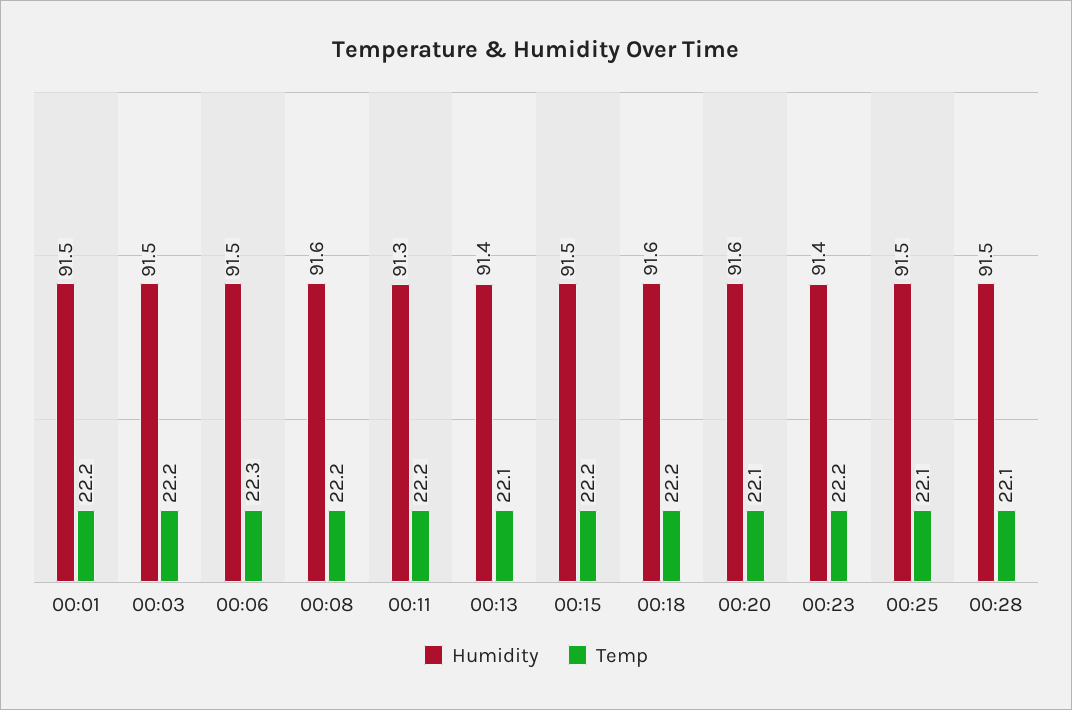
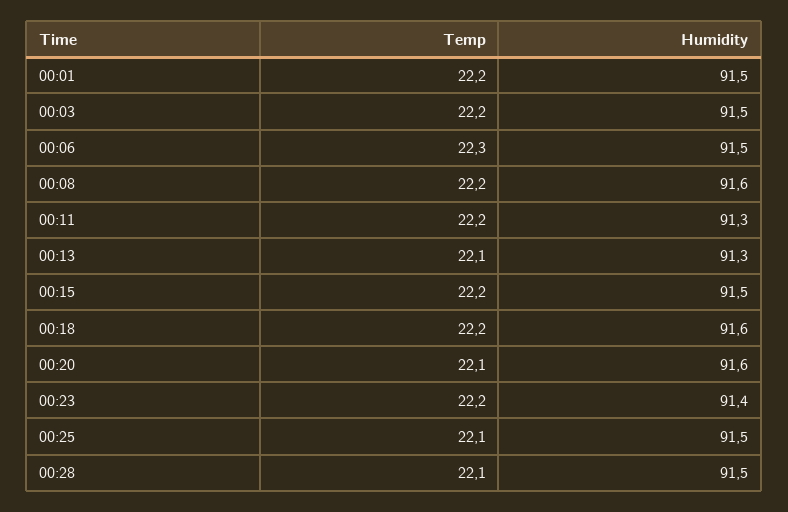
  {
    "Humidity": {
      "00:01": 91.5,
      "00:03": 91.5,
      "00:06": 91.5,
      "00:08": 91.6,
      "00:11": 91.3,
-     "00:13": 91.4,
+     "00:13": 91.3,
      "00:15": 91.5,
      "00:18": 91.6,
      "00:20": 91.6,
      "00:23": 91.4,
      "00:25": 91.5,
      "00:28": 91.5
    },
    "Temp": {
      "00:01": 22.2,
      "00:03": 22.2,
      "00:06": 22.3,
      "00:08": 22.2,
      "00:11": 22.2,
      "00:13": 22.1,
      "00:15": 22.2,
      "00:18": 22.2,
      "00:20": 22.1,
      "00:23": 22.2,
      "00:25": 22.1,
      "00:28": 22.1
    }
  }

